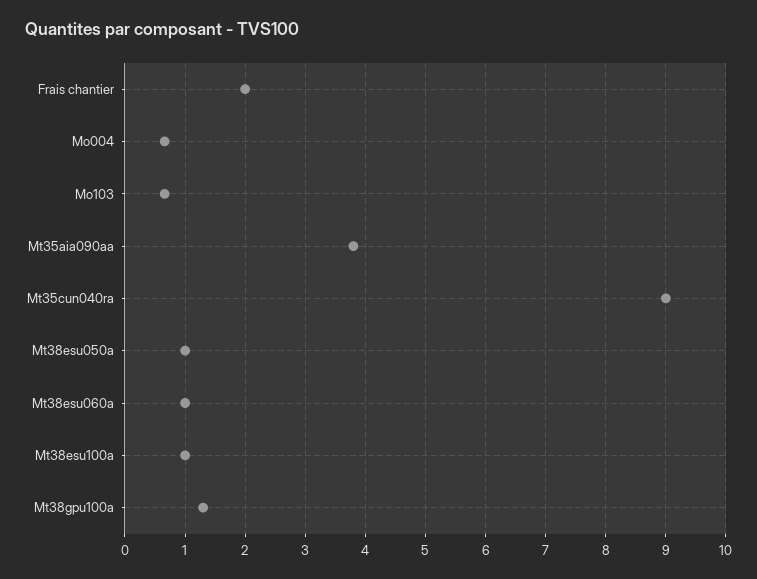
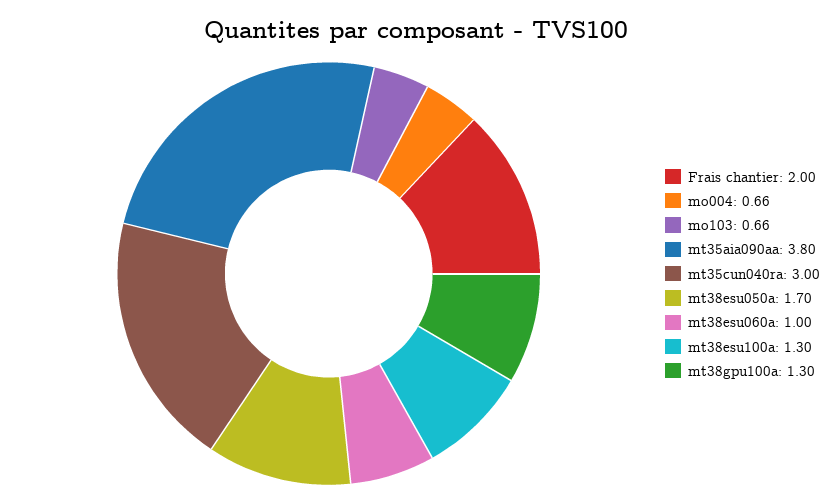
  {
    "Frais chantier": 2,
    "Mo004": 0.66,
    "Mo103": 0.66,
    "Mt35aia090aa": 3.8,
-   "Mt35cun040ra": 9,
+   "Mt35cun040ra": 3,
-   "Mt38esu050a": 1,
+   "Mt38esu050a": 1.7,
    "Mt38esu060a": 1,
-   "Mt38esu100a": 1,
+   "Mt38esu100a": 1.3,
    "Mt38gpu100a": 1.3
  }

